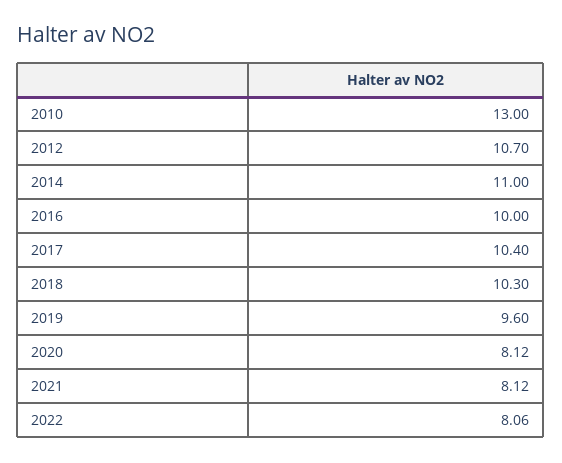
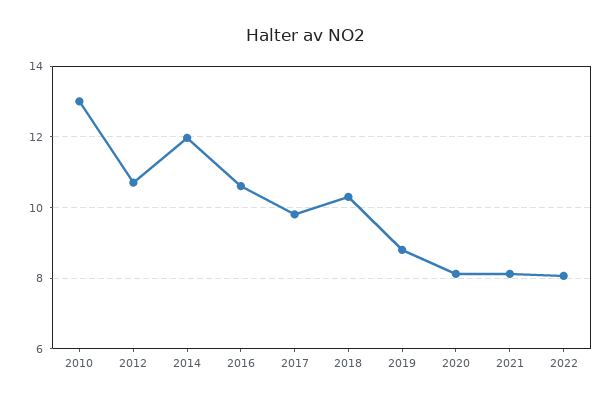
  {
    "2010": 13,
    "2012": 10.7,
-   "2014": 11,
+   "2014": 12,
-   "2016": 10,
+   "2016": 10.6,
-   "2017": 10.4,
+   "2017": 9.8,
    "2018": 10.3,
-   "2019": 9.6,
+   "2019": 8.8,
    "2020": 8.12,
    "2021": 8.12,
    "2022": 8.06
  }

